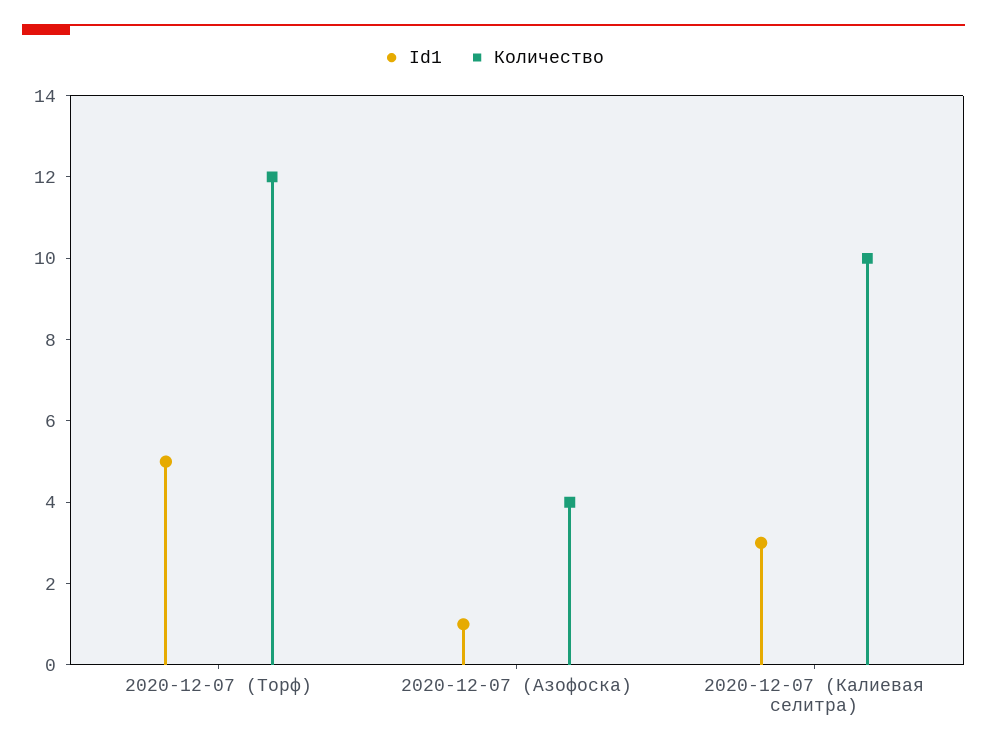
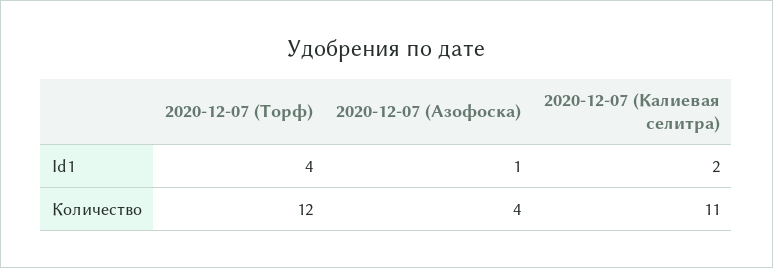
  {
    "Id1": {
-     "2020-12-07 (Торф)": 5,
+     "2020-12-07 (Торф)": 4,
      "2020-12-07 (Азофоска)": 1,
-     "2020-12-07 (Калиевая селитра)": 3
+     "2020-12-07 (Калиевая селитра)": 2
    },
    "Количество": {
      "2020-12-07 (Торф)": 12,
      "2020-12-07 (Азофоска)": 4,
-     "2020-12-07 (Калиевая селитра)": 10
+     "2020-12-07 (Калиевая селитра)": 11
    }
  }

